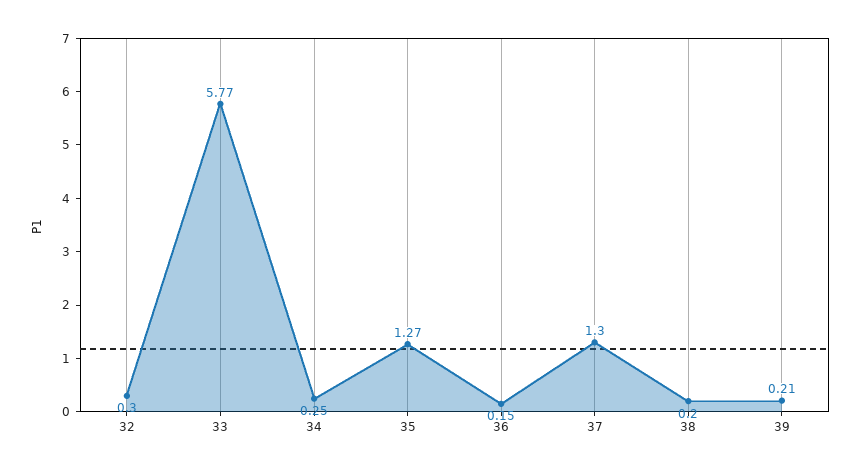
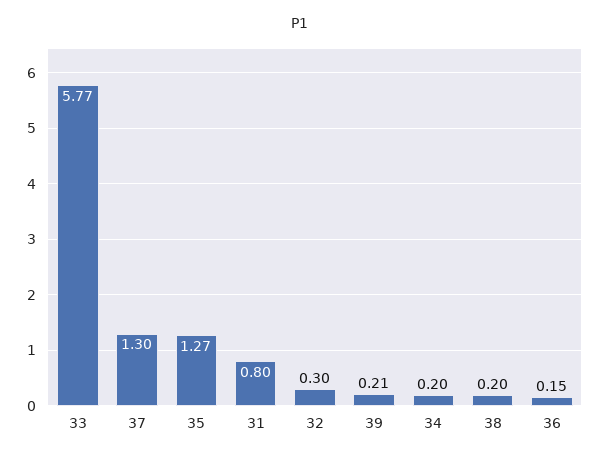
  {
    "32": 0.3,
    "33": 5.77,
-   "34": 0.25,
+   "34": 0.2,
    "35": 1.27,
    "36": 0.15,
    "37": 1.3,
    "38": 0.2,
-   "39": 0.21
+   "39": 0.21,
+   "31": 0.8
  }

